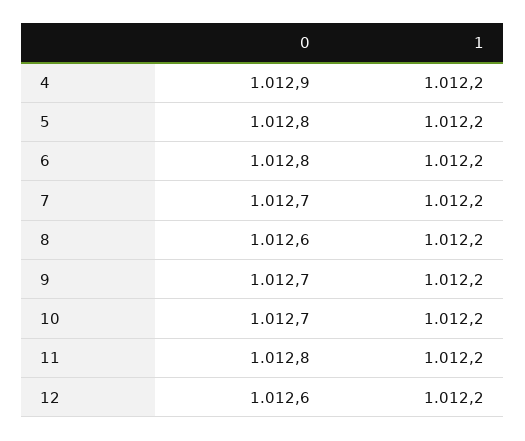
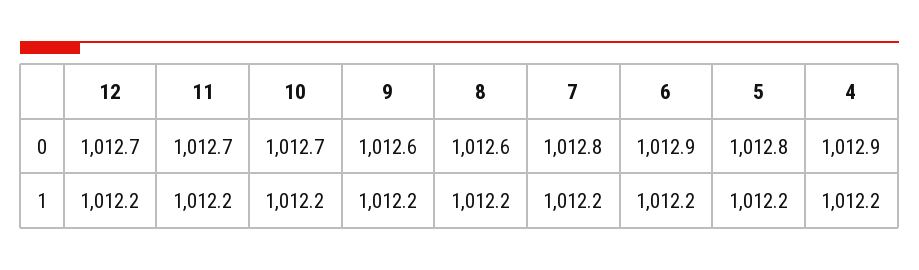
  {
    "0": {
      "4": 1012.9,
      "5": 1012.8,
-     "6": 1012.8,
+     "6": 1012.9,
-     "7": 1012.7,
+     "7": 1012.8,
      "8": 1012.6,
-     "9": 1012.7,
+     "9": 1012.6,
      "10": 1012.7,
-     "11": 1012.8,
+     "11": 1012.7,
-     "12": 1012.6
+     "12": 1012.7
    },
    "1": {
      "4": 1012.2,
      "5": 1012.2,
      "6": 1012.2,
      "7": 1012.2,
      "8": 1012.2,
      "9": 1012.2,
      "10": 1012.2,
      "11": 1012.2,
      "12": 1012.2
    }
  }

